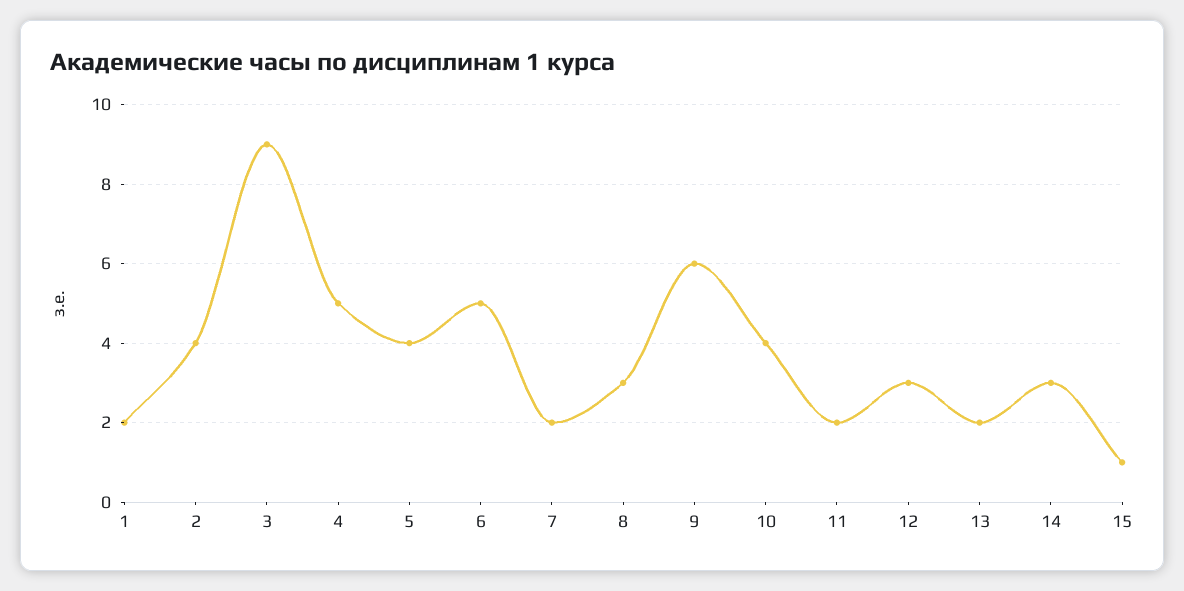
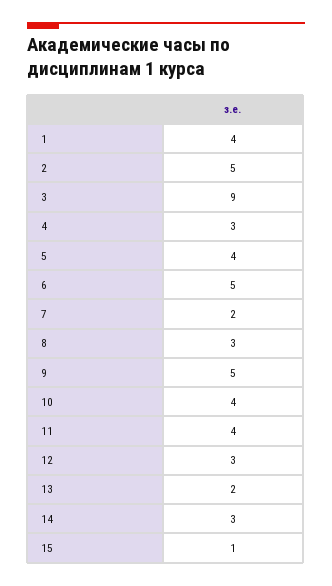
  {
-   "1": 2,
+   "1": 4,
-   "2": 4,
+   "2": 5,
    "3": 9,
-   "4": 5,
+   "4": 3,
    "5": 4,
    "6": 5,
    "7": 2,
    "8": 3,
-   "9": 6,
+   "9": 5,
    "10": 4,
-   "11": 2,
+   "11": 4,
    "12": 3,
    "13": 2,
    "14": 3,
    "15": 1
  }

